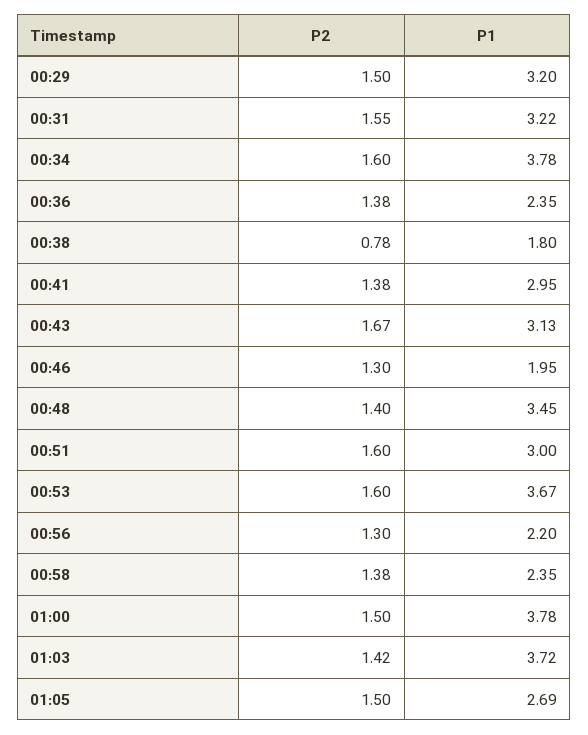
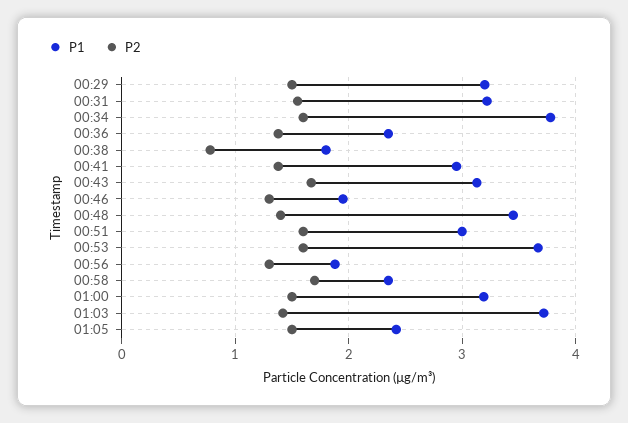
  {
    "P2": {
      "00:29": 1.5,
      "00:31": 1.55,
      "00:34": 1.6,
      "00:36": 1.38,
      "00:38": 0.78,
      "00:41": 1.38,
      "00:43": 1.67,
      "00:46": 1.3,
      "00:48": 1.4,
      "00:51": 1.6,
      "00:53": 1.6,
      "00:56": 1.3,
-     "00:58": 1.38,
+     "00:58": 1.7,
      "01:00": 1.5,
      "01:03": 1.42,
      "01:05": 1.5
    },
    "P1": {
      "00:29": 3.2,
      "00:31": 3.22,
      "00:34": 3.78,
      "00:36": 2.35,
      "00:38": 1.8,
      "00:41": 2.95,
      "00:43": 3.13,
      "00:46": 1.95,
      "00:48": 3.45,
      "00:51": 3,
      "00:53": 3.67,
-     "00:56": 2.2,
+     "00:56": 1.9,
      "00:58": 2.35,
-     "01:00": 3.78,
+     "01:00": 3.2,
      "01:03": 3.72,
-     "01:05": 2.69
+     "01:05": 2.4
    }
  }

